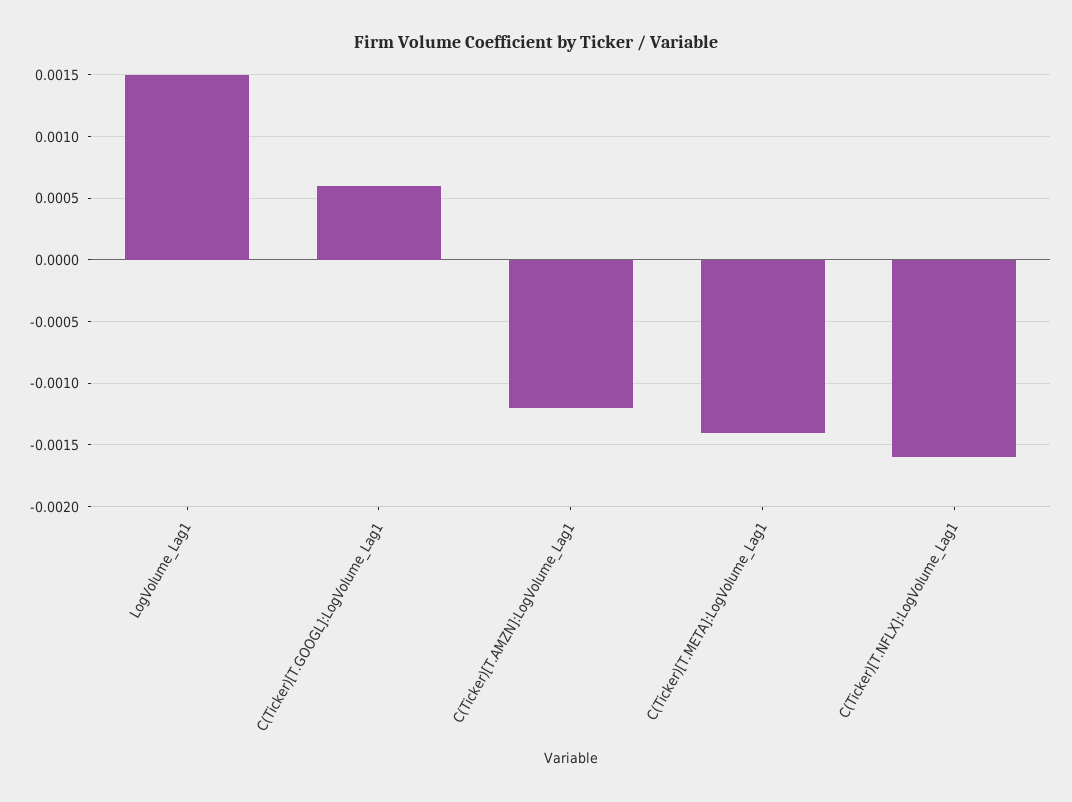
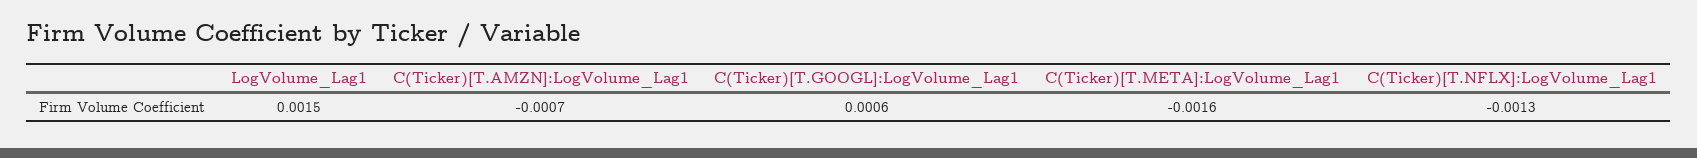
  {
    "LogVolume_Lag1": 0.0015,
    "C(Ticker)[T.GOOGL]:LogVolume_Lag1": 0.0006,
-   "C(Ticker)[T.AMZN]:LogVolume_Lag1": -0.0012,
+   "C(Ticker)[T.AMZN]:LogVolume_Lag1": -0.0007,
-   "C(Ticker)[T.META]:LogVolume_Lag1": -0.0014,
+   "C(Ticker)[T.META]:LogVolume_Lag1": -0.0016,
-   "C(Ticker)[T.NFLX]:LogVolume_Lag1": -0.0016
+   "C(Ticker)[T.NFLX]:LogVolume_Lag1": -0.0013
  }

